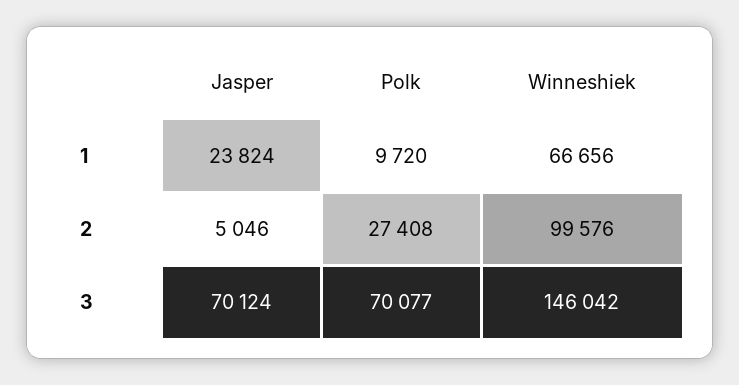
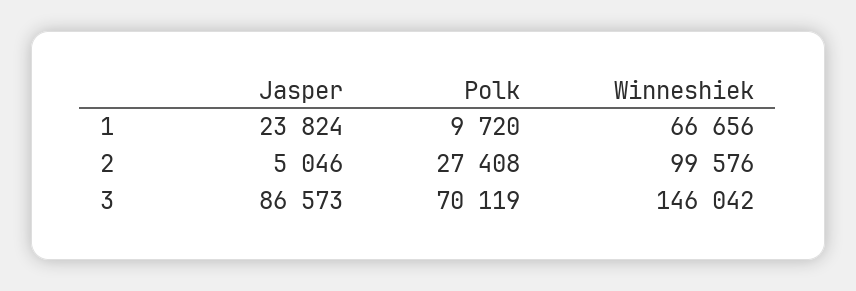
  {
    "Jasper": {
      "1": 23824,
      "2": 5046,
-     "3": 70124
+     "3": 86573
    },
    "Polk": {
      "1": 9720,
      "2": 27408,
-     "3": 70077
+     "3": 70119
    },
    "Winneshiek": {
      "1": 66656,
      "2": 99576,
      "3": 146042
    }
  }

